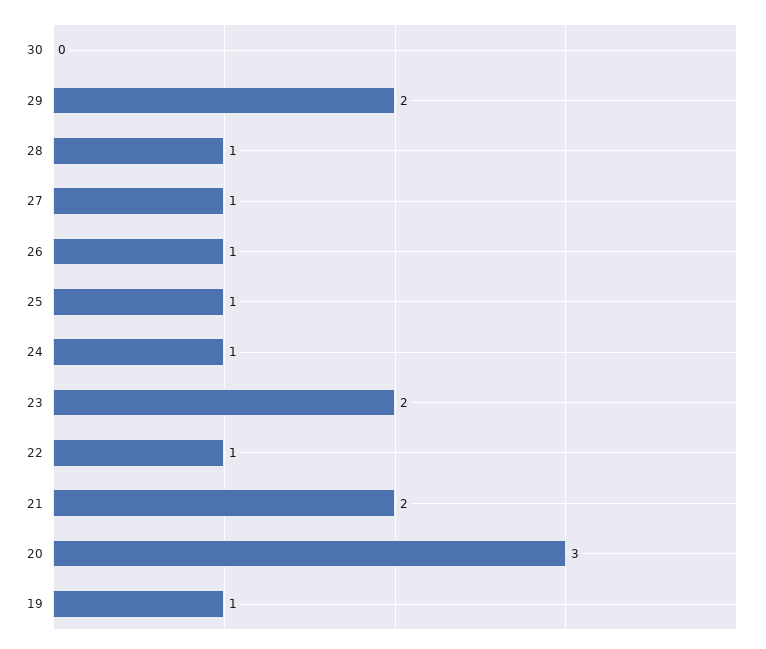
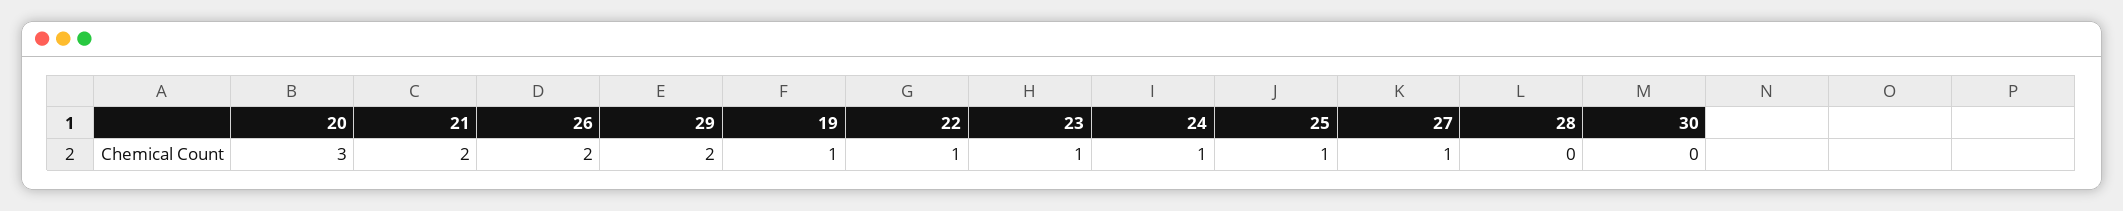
  {
    "30": 0,
    "29": 2,
-   "28": 1,
+   "28": 0,
    "27": 1,
-   "26": 1,
+   "26": 2,
    "25": 1,
    "24": 1,
-   "23": 2,
+   "23": 1,
    "22": 1,
    "21": 2,
    "20": 3,
    "19": 1
  }

